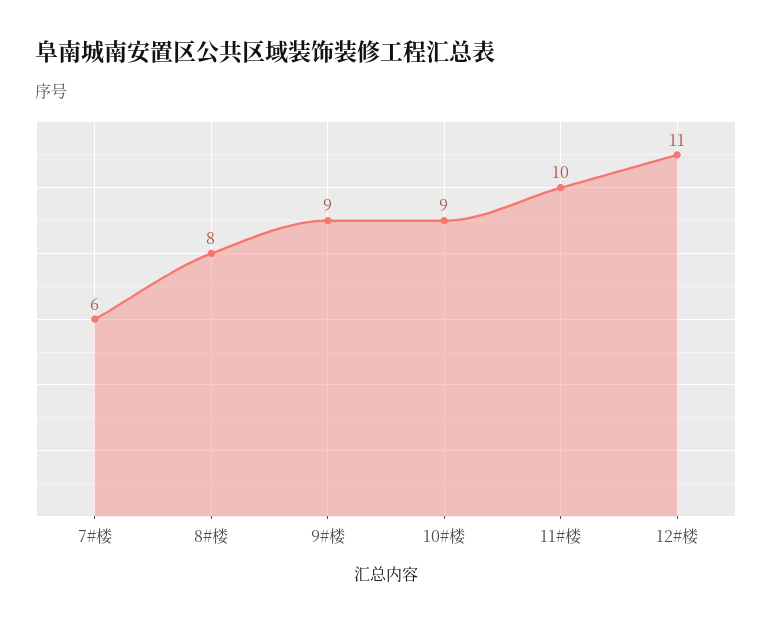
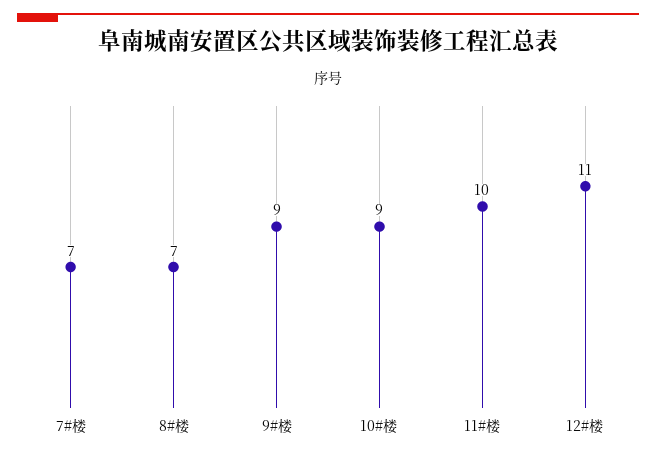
  {
-   "7#楼": 6,
+   "7#楼": 7,
-   "8#楼": 8,
+   "8#楼": 7,
    "9#楼": 9,
    "10#楼": 9,
    "11#楼": 10,
    "12#楼": 11
  }

